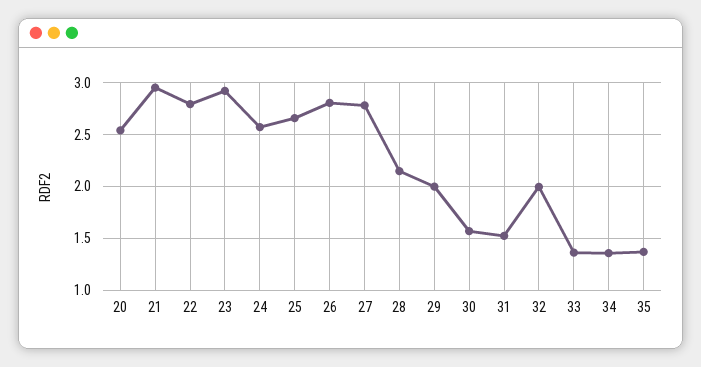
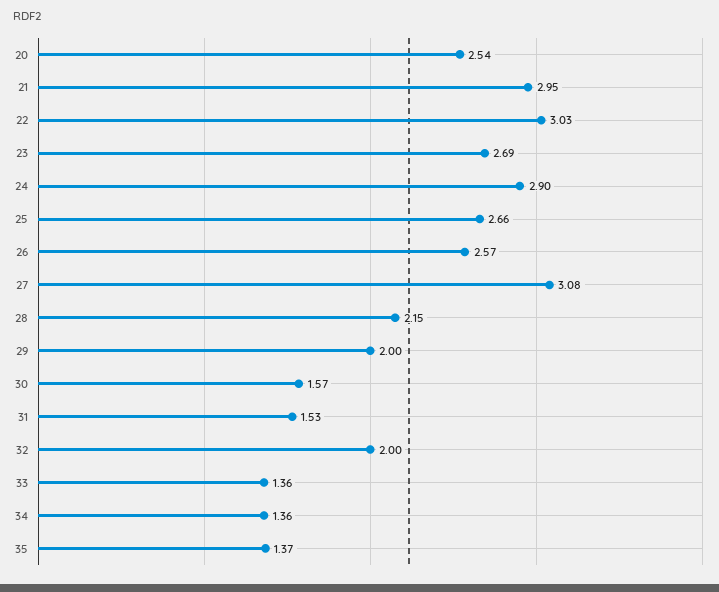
  {
    "20": 2.54,
    "21": 2.95,
-   "22": 2.8,
+   "22": 3.03,
-   "23": 2.9,
+   "23": 2.69,
-   "24": 2.6,
+   "24": 2.9,
    "25": 2.66,
-   "26": 2.8,
+   "26": 2.57,
-   "27": 2.8,
+   "27": 3.08,
    "28": 2.15,
    "29": 2,
    "30": 1.57,
    "31": 1.53,
    "32": 2,
    "33": 1.36,
    "34": 1.36,
    "35": 1.37
  }

